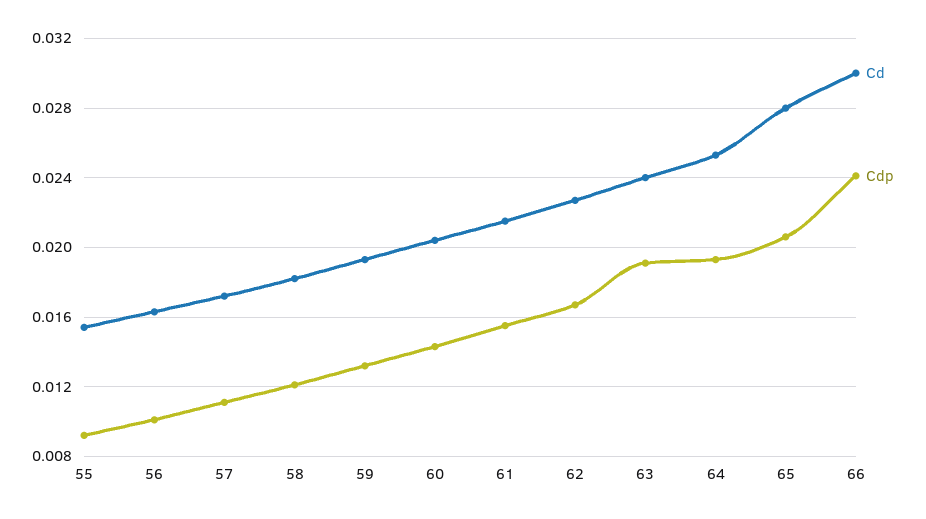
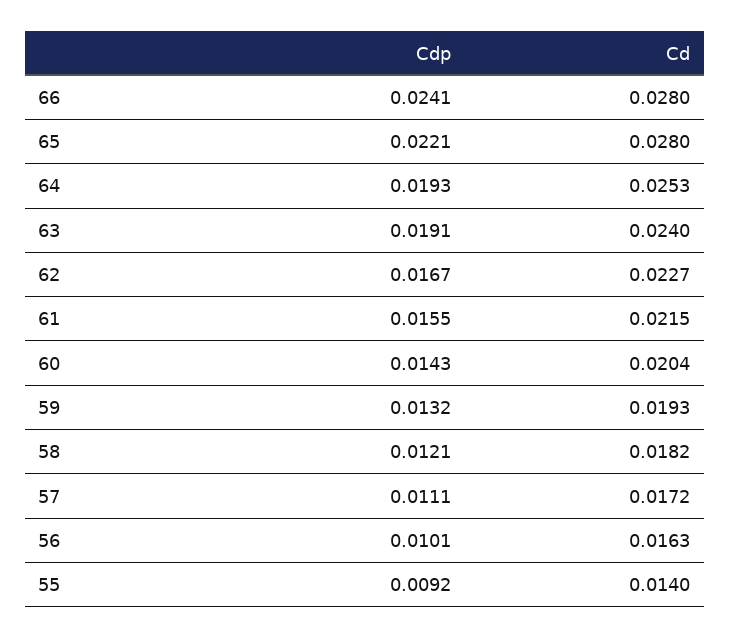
  {
    "Cd": {
-     "55": 0.0155,
+     "55": 0.014,
      "56": 0.0163,
      "57": 0.0172,
      "58": 0.0182,
      "59": 0.0193,
      "60": 0.0204,
      "61": 0.0215,
      "62": 0.0227,
      "63": 0.024,
      "64": 0.0253,
      "65": 0.028,
-     "66": 0.03
+     "66": 0.028
    },
    "Cdp": {
      "55": 0.0092,
      "56": 0.0101,
      "57": 0.0111,
      "58": 0.0121,
      "59": 0.0132,
      "60": 0.0143,
      "61": 0.0155,
      "62": 0.0167,
      "63": 0.0191,
      "64": 0.0193,
-     "65": 0.0205,
+     "65": 0.0221,
      "66": 0.0241
    }
  }

